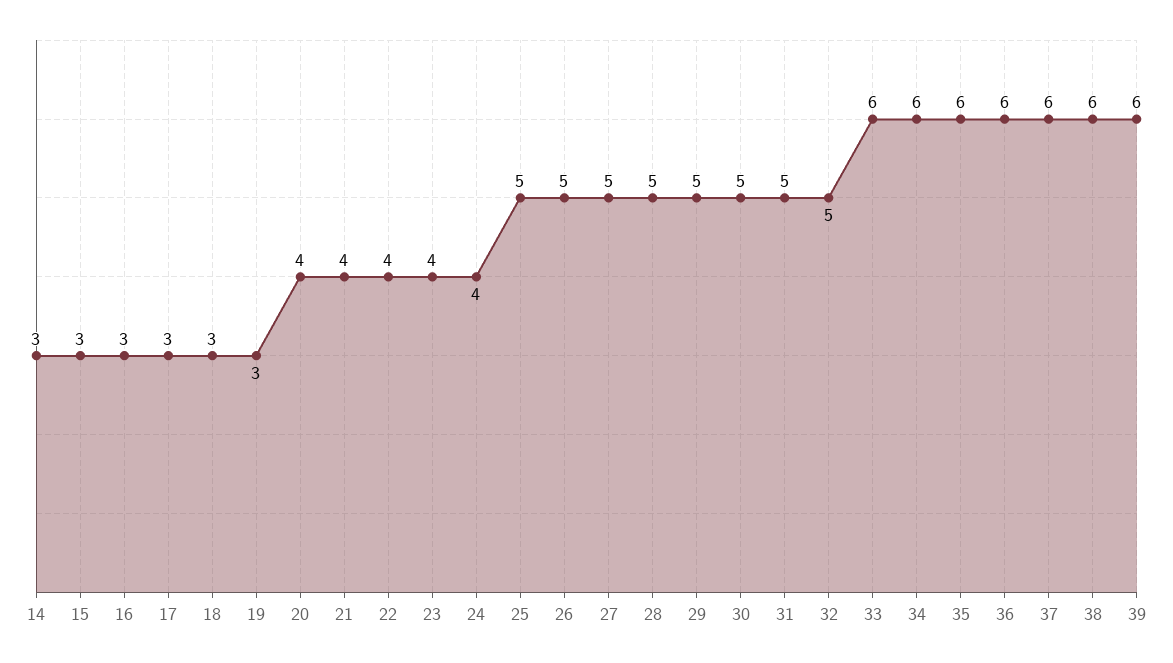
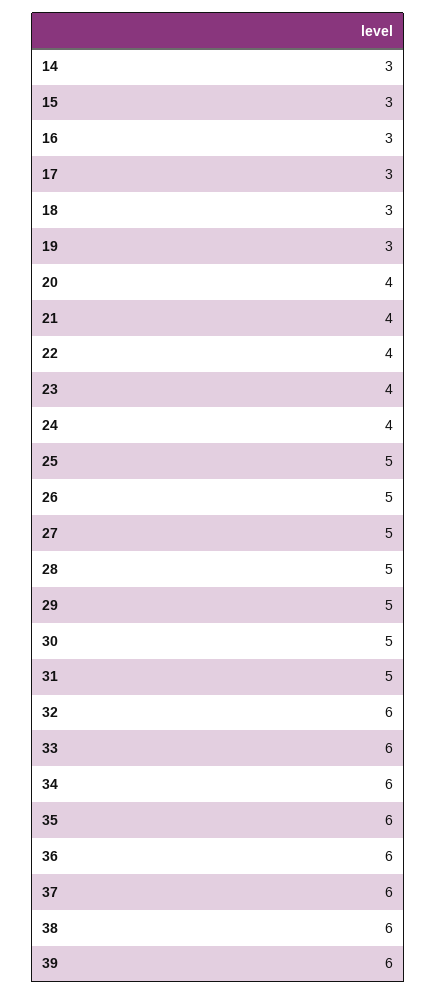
  {
    "14": 3,
    "15": 3,
    "16": 3,
    "17": 3,
    "18": 3,
    "19": 3,
    "20": 4,
    "21": 4,
    "22": 4,
    "23": 4,
    "24": 4,
    "25": 5,
    "26": 5,
    "27": 5,
    "28": 5,
    "29": 5,
    "30": 5,
    "31": 5,
-   "32": 5,
+   "32": 6,
    "33": 6,
    "34": 6,
    "35": 6,
    "36": 6,
    "37": 6,
    "38": 6,
    "39": 6
  }

